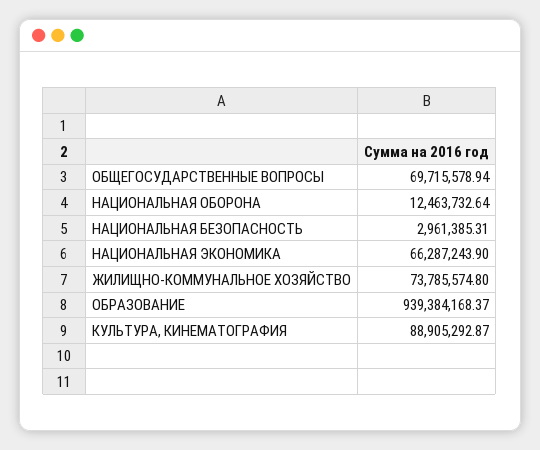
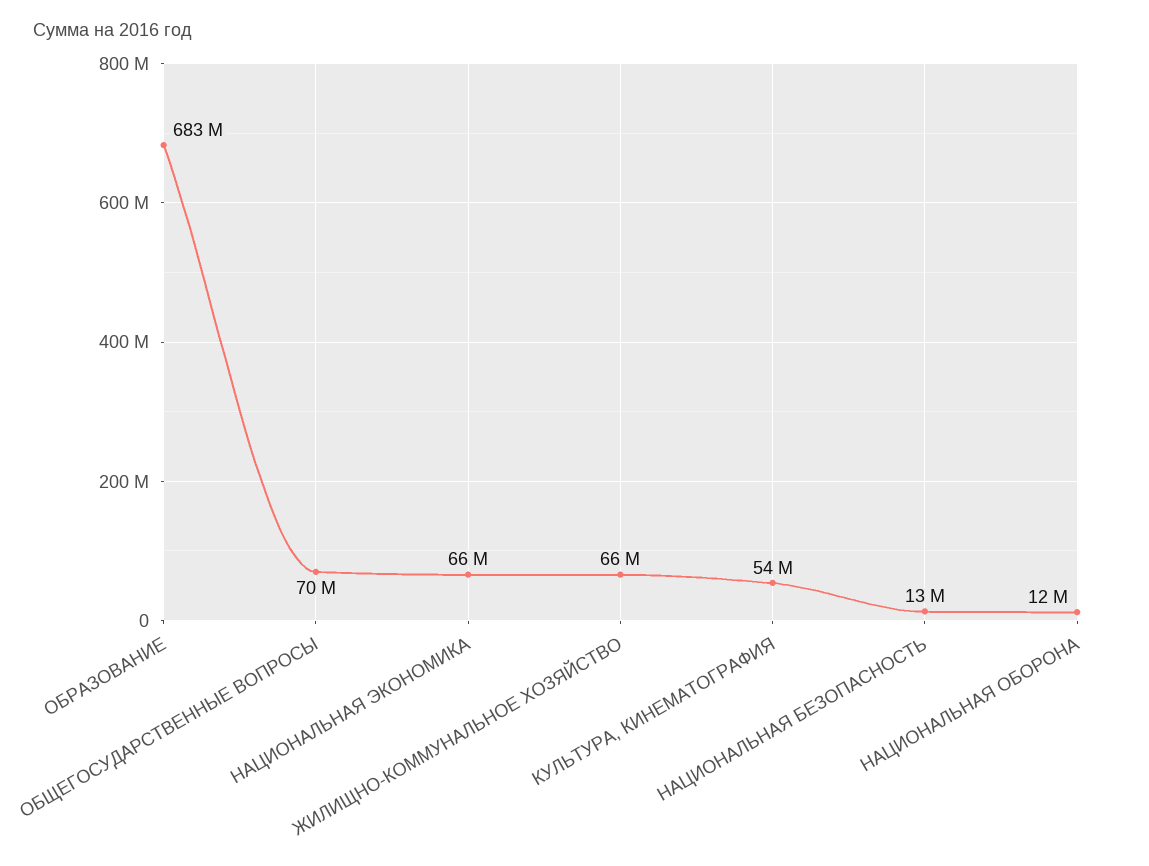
  {
    "ОБЩЕГОСУДАРСТВЕННЫЕ ВОПРОСЫ": 69715578.94,
    "НАЦИОНАЛЬНАЯ ОБОРОНА": 12463732.64,
-   "НАЦИОНАЛЬНАЯ БЕЗОПАСНОСТЬ": 2961385.31,
+   "НАЦИОНАЛЬНАЯ БЕЗОПАСНОСТЬ": 13000000,
    "НАЦИОНАЛЬНАЯ ЭКОНОМИКА": 66287243.9,
-   "ЖИЛИЩНО-КОММУНАЛЬНОЕ ХОЗЯЙСТВО": 73785574.8,
+   "ЖИЛИЩНО-КОММУНАЛЬНОЕ ХОЗЯЙСТВО": 66000000,
-   "ОБРАЗОВАНИЕ": 939384168.37,
+   "ОБРАЗОВАНИЕ": 683000000,
-   "КУЛЬТУРА, КИНЕМАТОГРАФИЯ": 88905292.87
+   "КУЛЬТУРА, КИНЕМАТОГРАФИЯ": 54000000
  }

